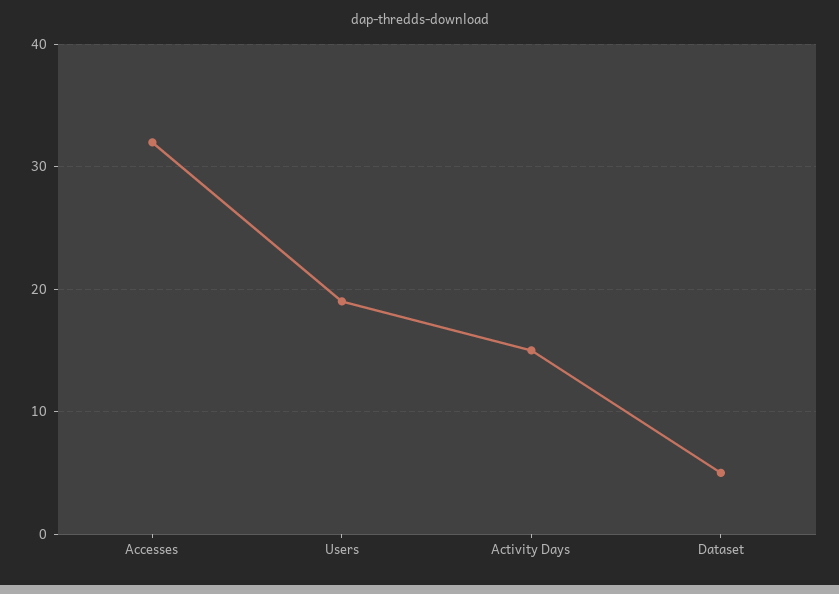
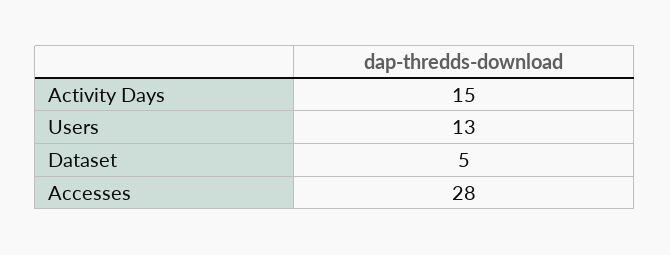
  {
-   "Accesses": 32,
+   "Accesses": 28,
-   "Users": 19,
+   "Users": 13,
    "Activity Days": 15,
    "Dataset": 5
  }

